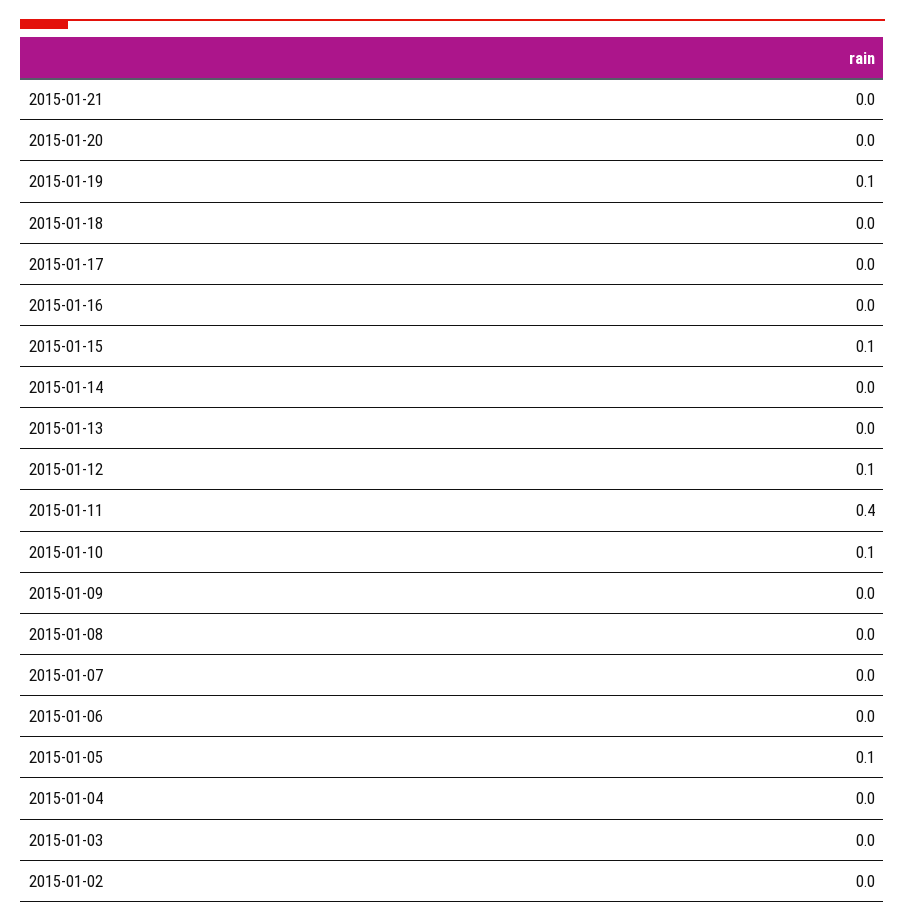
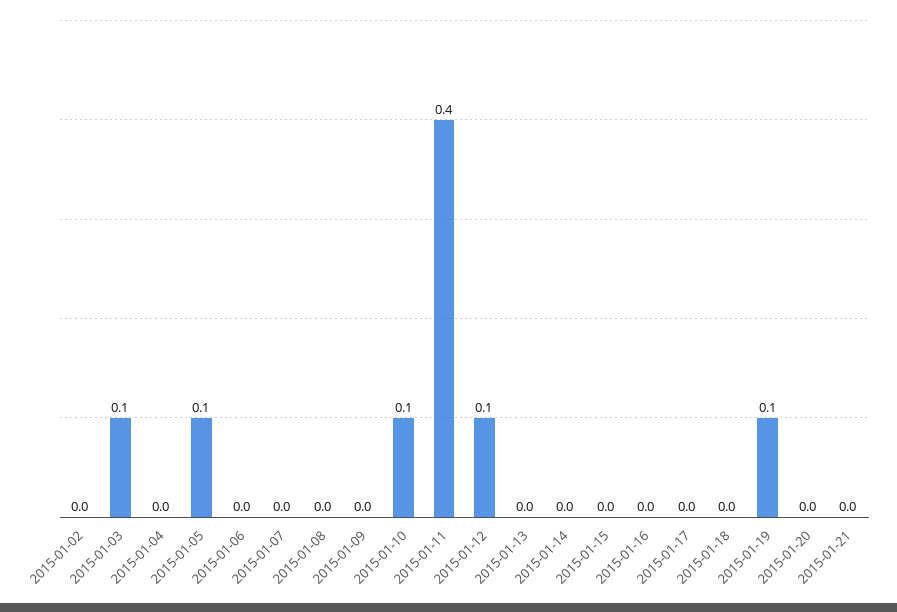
  {
    "2015-01-21": 0,
    "2015-01-20": 0,
    "2015-01-19": 0.1,
    "2015-01-18": 0,
    "2015-01-17": 0,
    "2015-01-16": 0,
-   "2015-01-15": 0.1,
+   "2015-01-15": 0,
    "2015-01-14": 0,
    "2015-01-13": 0,
    "2015-01-12": 0.1,
    "2015-01-11": 0.4,
    "2015-01-10": 0.1,
    "2015-01-09": 0,
    "2015-01-08": 0,
    "2015-01-07": 0,
    "2015-01-06": 0,
    "2015-01-05": 0.1,
    "2015-01-04": 0,
-   "2015-01-03": 0,
+   "2015-01-03": 0.1,
    "2015-01-02": 0
  }

